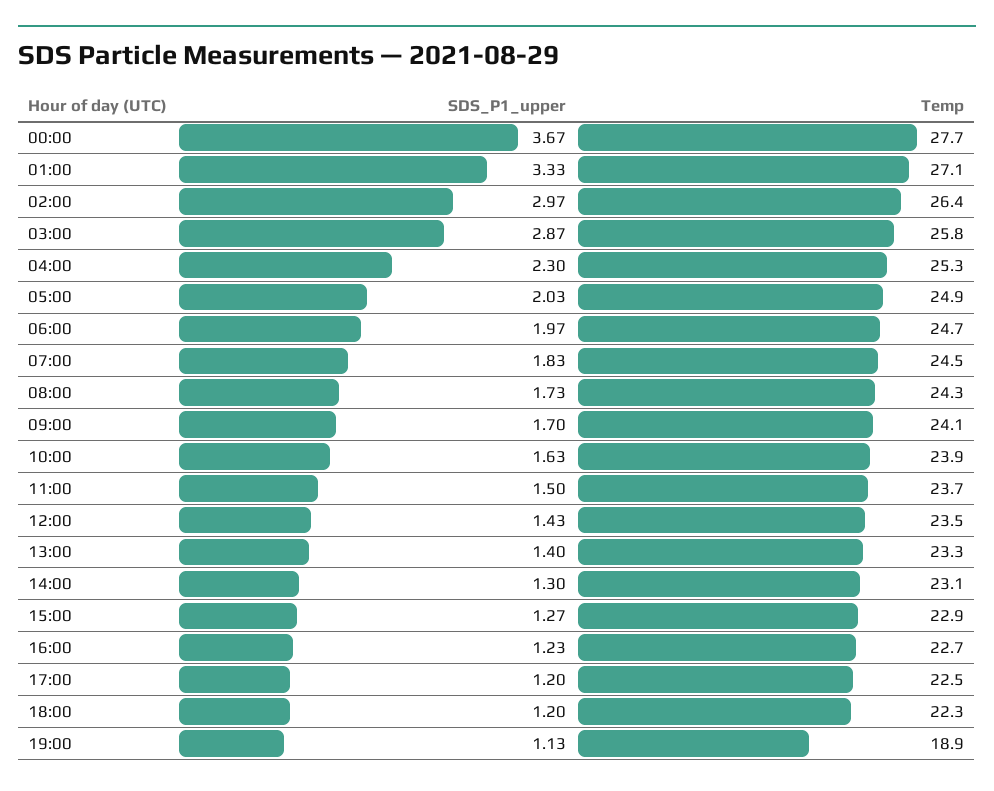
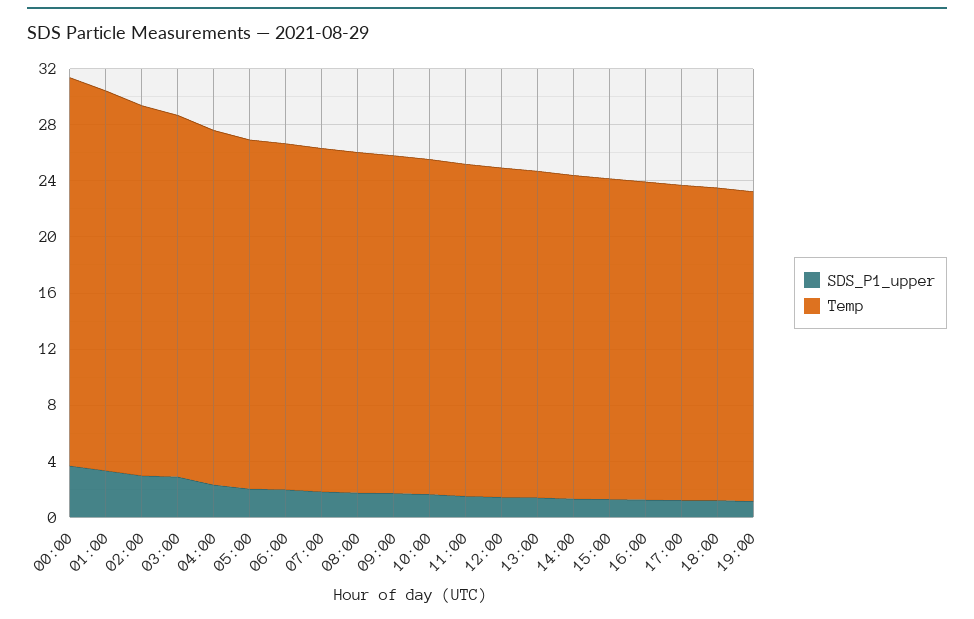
  {
    "SDS_P1_upper": {
      "00:00": 3.67,
      "01:00": 3.33,
      "02:00": 2.97,
      "03:00": 2.87,
      "04:00": 2.3,
      "05:00": 2.03,
      "06:00": 1.97,
      "07:00": 1.83,
      "08:00": 1.73,
      "09:00": 1.7,
      "10:00": 1.63,
      "11:00": 1.5,
      "12:00": 1.43,
      "13:00": 1.4,
      "14:00": 1.3,
      "15:00": 1.27,
      "16:00": 1.23,
      "17:00": 1.2,
      "18:00": 1.2,
      "19:00": 1.13
    },
    "Temp": {
      "00:00": 27.7,
      "01:00": 27.1,
      "02:00": 26.4,
      "03:00": 25.8,
      "04:00": 25.3,
      "05:00": 24.9,
      "06:00": 24.7,
      "07:00": 24.5,
      "08:00": 24.3,
      "09:00": 24.1,
      "10:00": 23.9,
      "11:00": 23.7,
      "12:00": 23.5,
      "13:00": 23.3,
      "14:00": 23.1,
      "15:00": 22.9,
      "16:00": 22.7,
      "17:00": 22.5,
      "18:00": 22.3,
-     "19:00": 18.9
+     "19:00": 22
    }
  }

